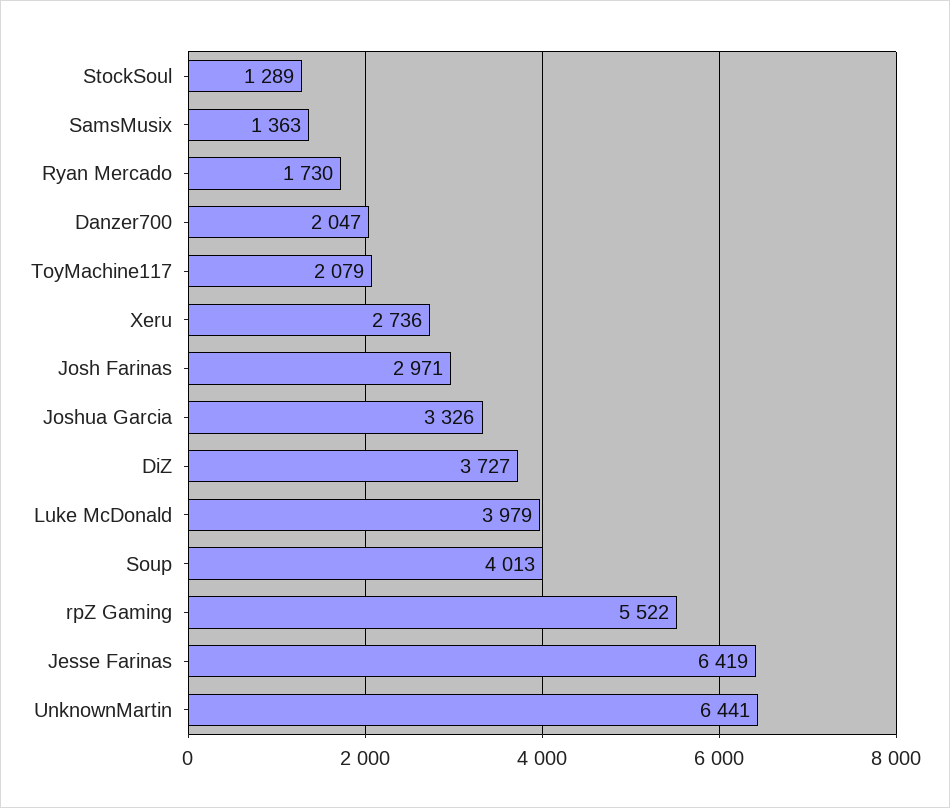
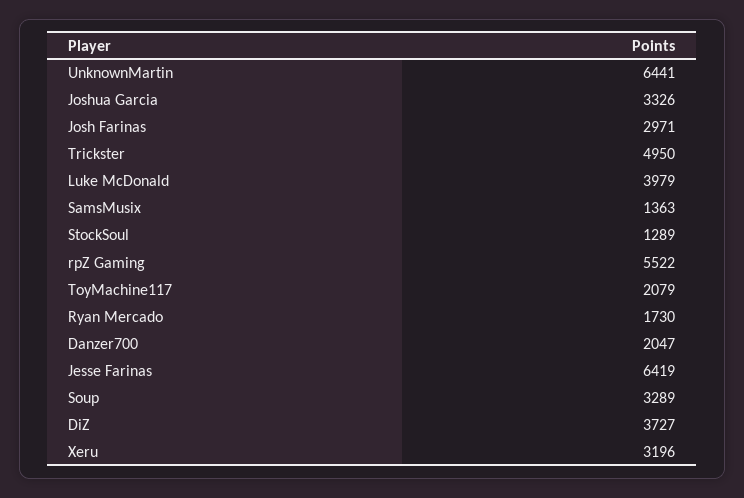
  {
    "StockSoul": 1289,
    "SamsMusix": 1363,
    "Ryan Mercado": 1730,
    "Danzer700": 2047,
    "ToyMachine117": 2079,
-   "Xeru": 2736,
+   "Xeru": 3196,
    "Josh Farinas": 2971,
    "Joshua Garcia": 3326,
    "DiZ": 3727,
    "Luke McDonald": 3979,
-   "Soup": 4013,
+   "Soup": 3289,
    "rpZ Gaming": 5522,
    "Jesse Farinas": 6419,
-   "UnknownMartin": 6441
+   "UnknownMartin": 6441,
+   "Trickster": 4950
  }

